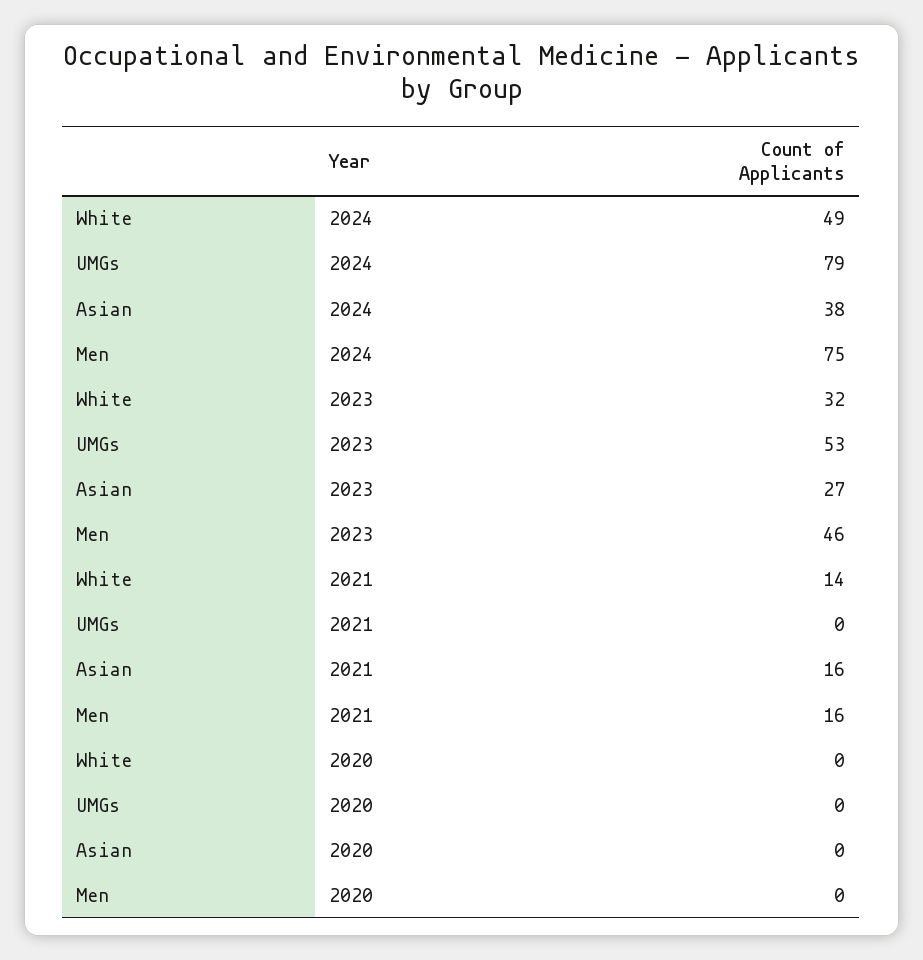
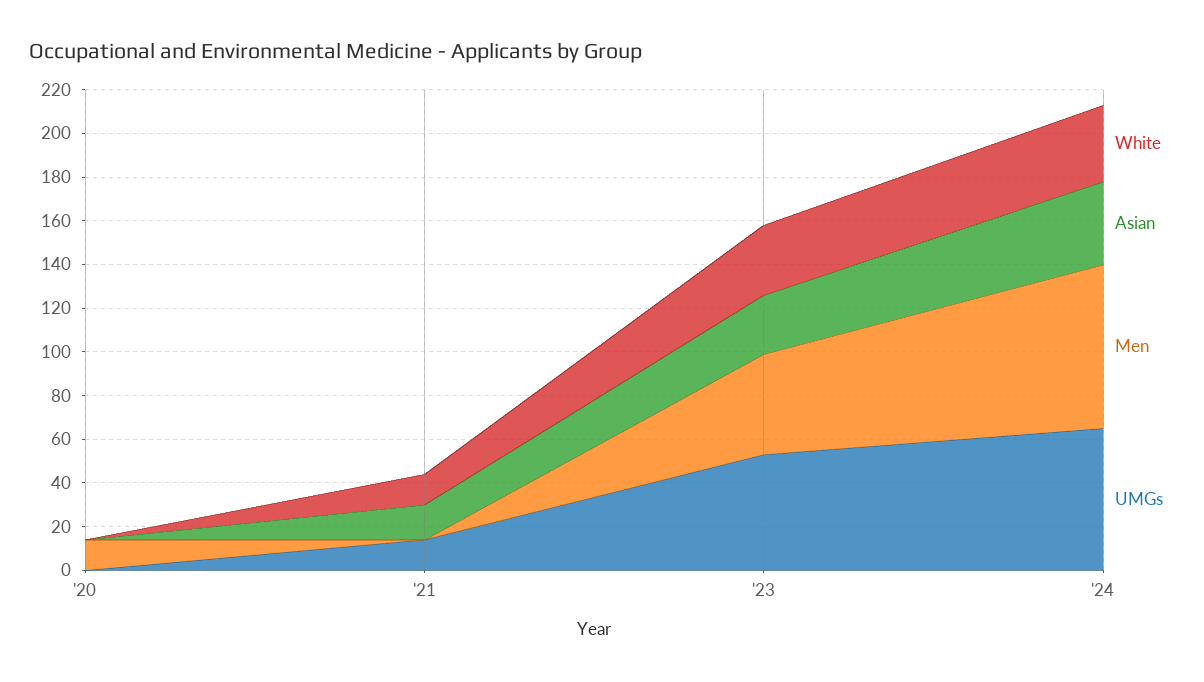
  {
    "White": {
-     "2024": 49,
+     "2024": 35,
      "2023": 32,
      "2021": 14,
      "2020": 0
    },
    "UMGs": {
-     "2024": 79,
+     "2024": 65,
      "2023": 53,
-     "2021": 0,
+     "2021": 15,
      "2020": 0
    },
    "Asian": {
      "2024": 38,
      "2023": 27,
      "2021": 16,
      "2020": 0
    },
    "Men": {
      "2024": 75,
      "2023": 46,
-     "2021": 16,
+     "2021": 0,
-     "2020": 0
+     "2020": 15
    }
  }

